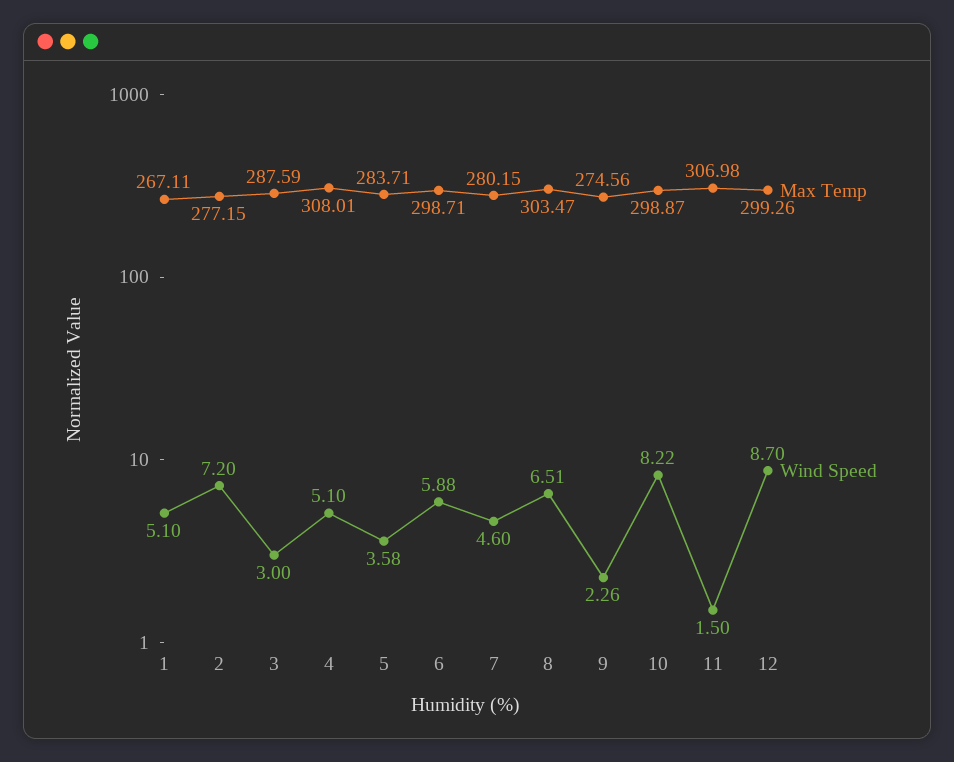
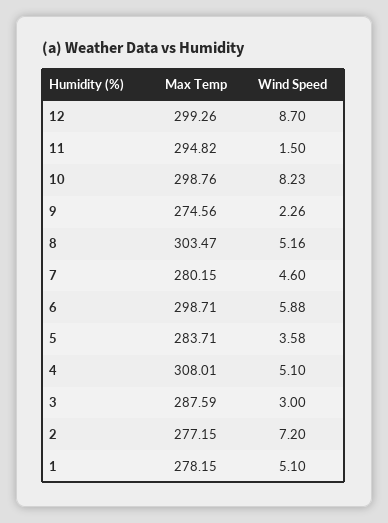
  {
    "Max Temp": {
-     "1": 267.11,
+     "1": 278.15,
      "2": 277.15,
      "3": 287.59,
      "4": 308.01,
      "5": 283.71,
      "6": 298.71,
      "7": 280.15,
      "8": 303.47,
      "9": 274.56,
-     "10": 298.87,
+     "10": 298.76,
-     "11": 306.98,
+     "11": 294.82,
      "12": 299.26
    },
    "Wind Speed": {
      "1": 5.1,
      "2": 7.2,
      "3": 3,
      "4": 5.1,
      "5": 3.58,
      "6": 5.88,
      "7": 4.6,
-     "8": 6.51,
+     "8": 5.16,
      "9": 2.26,
-     "10": 8.22,
+     "10": 8.23,
      "11": 1.5,
      "12": 8.7
    }
  }

